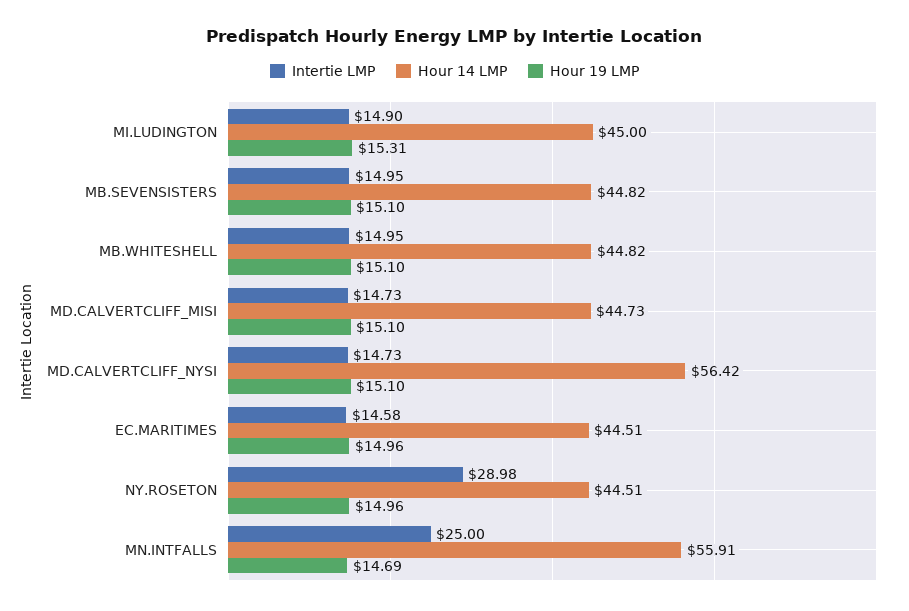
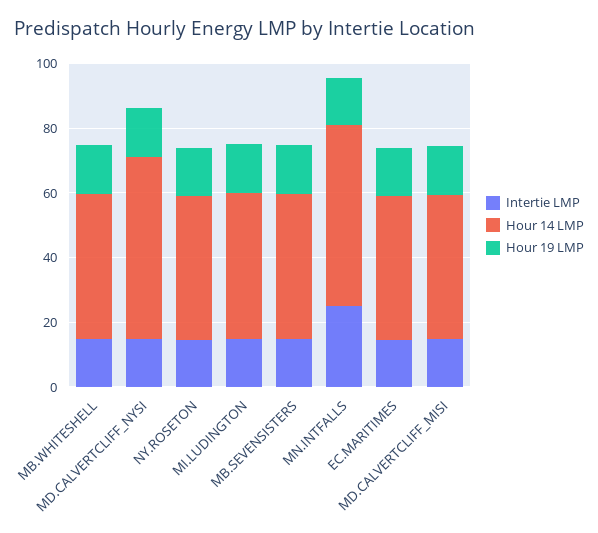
  {
    "Intertie LMP": {
      "MI.LUDINGTON": 14.9,
      "MB.SEVENSISTERS": 14.95,
      "MB.WHITESHELL": 14.95,
      "MD.CALVERTCLIFF_MISI": 14.73,
      "MD.CALVERTCLIFF_NYSI": 14.73,
      "EC.MARITIMES": 14.58,
-     "NY.ROSETON": 28.98,
+     "NY.ROSETON": 15,
      "MN.INTFALLS": 25
    },
    "Hour 14 LMP": {
      "MI.LUDINGTON": 45,
      "MB.SEVENSISTERS": 44.82,
      "MB.WHITESHELL": 44.82,
      "MD.CALVERTCLIFF_MISI": 44.73,
      "MD.CALVERTCLIFF_NYSI": 56.42,
      "EC.MARITIMES": 44.51,
      "NY.ROSETON": 44.51,
      "MN.INTFALLS": 55.91
    },
    "Hour 19 LMP": {
      "MI.LUDINGTON": 15.31,
      "MB.SEVENSISTERS": 15.1,
      "MB.WHITESHELL": 15.1,
      "MD.CALVERTCLIFF_MISI": 15.1,
      "MD.CALVERTCLIFF_NYSI": 15.1,
      "EC.MARITIMES": 14.96,
      "NY.ROSETON": 14.96,
      "MN.INTFALLS": 14.69
    }
  }

